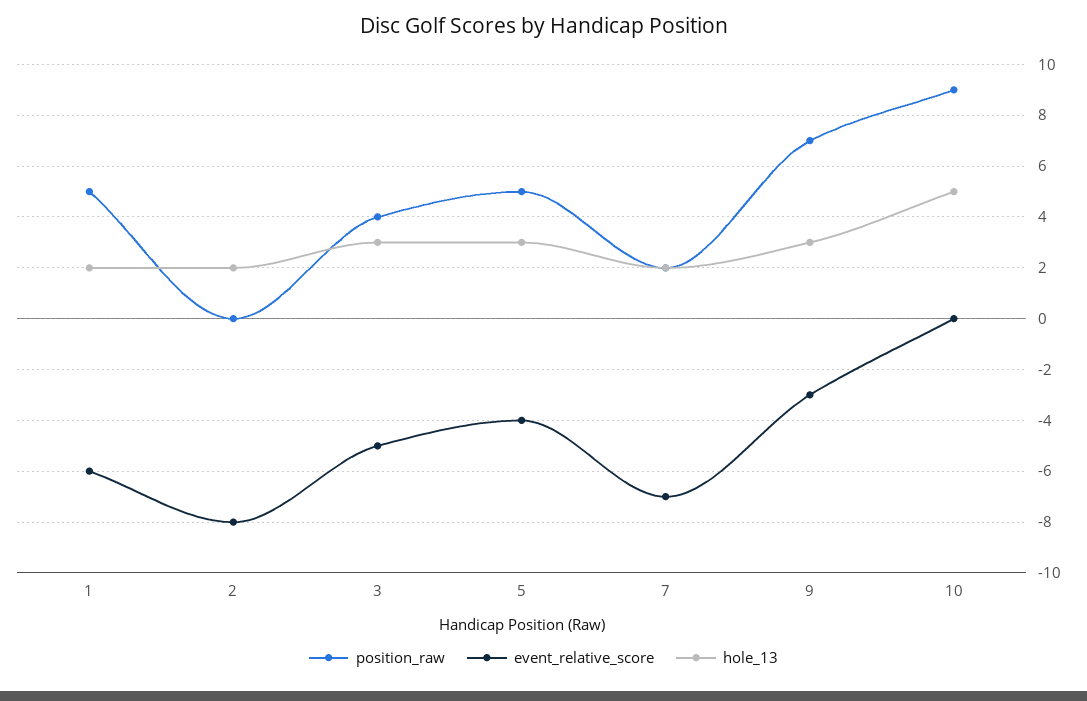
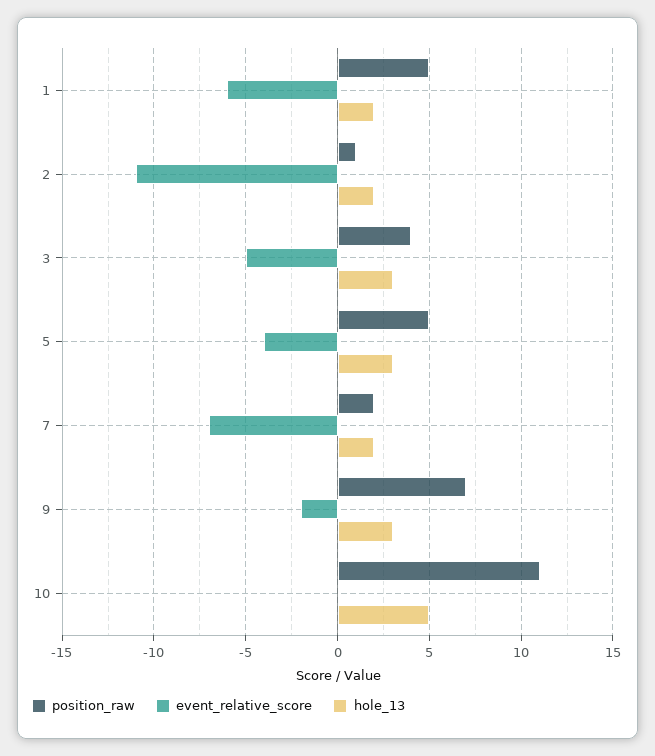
  {
    "position_raw": {
      "1": 5,
-     "2": 0,
+     "2": 1,
      "3": 4,
      "5": 5,
      "7": 2,
      "9": 7,
-     "10": 9
+     "10": 11
    },
    "event_relative_score": {
      "1": -6,
-     "2": -8,
+     "2": -11,
      "3": -5,
      "5": -4,
      "7": -7,
-     "9": -3,
+     "9": -2,
      "10": 0
    },
    "hole_13": {
      "1": 2,
      "2": 2,
      "3": 3,
      "5": 3,
      "7": 2,
      "9": 3,
      "10": 5
    }
  }

